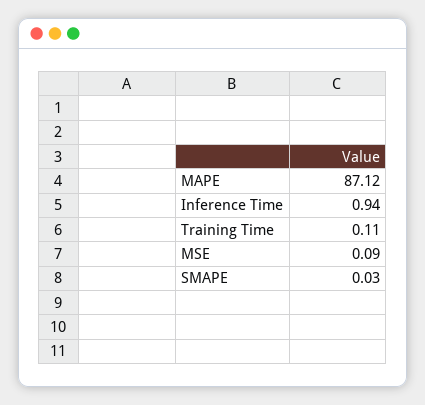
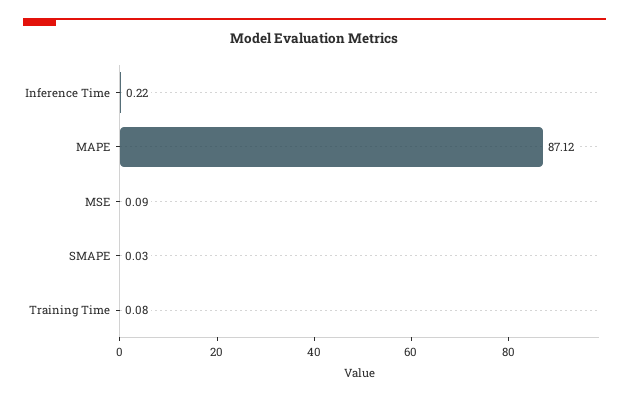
  {
    "MAPE": 87.12,
-   "Inference Time": 0.94,
+   "Inference Time": 0.22,
-   "Training Time": 0.11,
+   "Training Time": 0.08,
    "MSE": 0.09,
    "SMAPE": 0.03
  }

